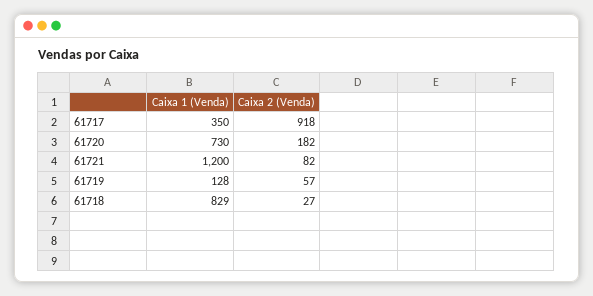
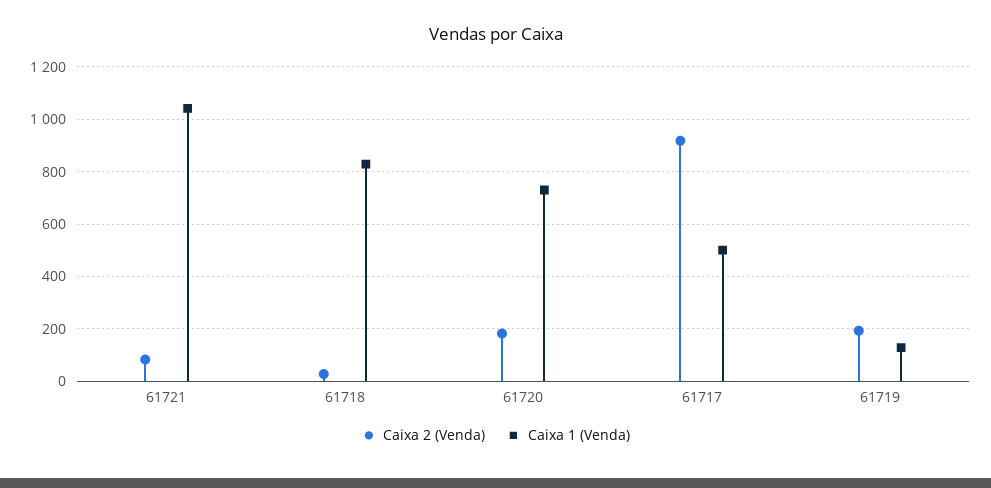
  {
    "Caixa 1 (Venda)": {
-     "61717": 350,
+     "61717": 500,
      "61720": 730,
-     "61721": 1200,
+     "61721": 1050,
      "61719": 128,
      "61718": 829
    },
    "Caixa 2 (Venda)": {
      "61717": 918,
      "61720": 182,
      "61721": 82,
-     "61719": 57,
+     "61719": 200,
      "61718": 27
    }
  }

